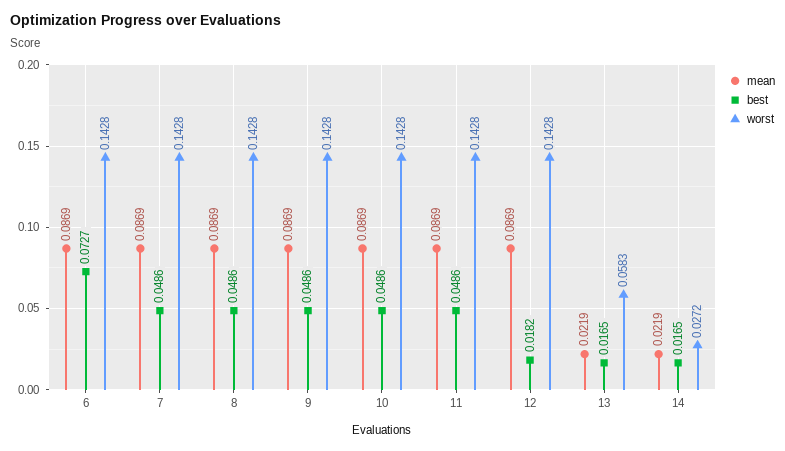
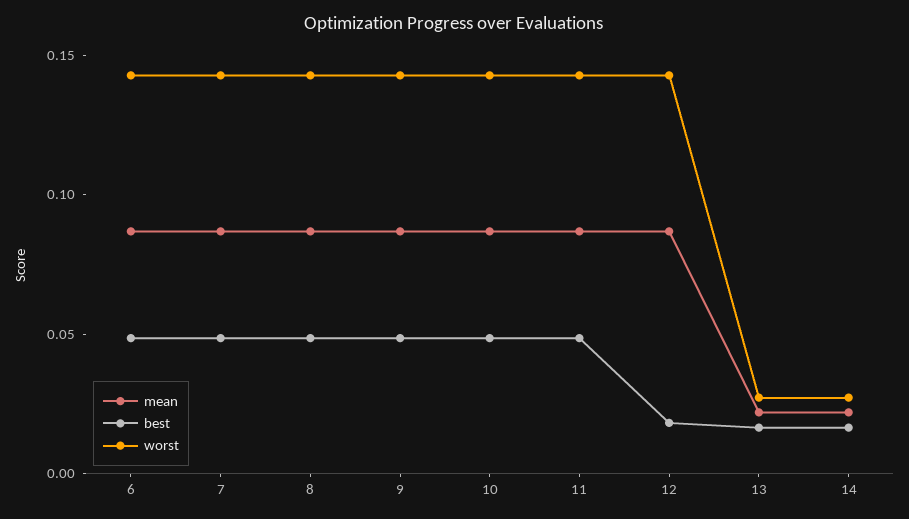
  {
    "mean": {
      "6": 0.0869,
      "7": 0.0869,
      "8": 0.0869,
      "9": 0.0869,
      "10": 0.0869,
      "11": 0.0869,
      "12": 0.0869,
      "13": 0.0219,
      "14": 0.0219
    },
    "best": {
-     "6": 0.0727,
+     "6": 0.05,
      "7": 0.0486,
      "8": 0.0486,
      "9": 0.0486,
      "10": 0.0486,
      "11": 0.0486,
      "12": 0.0182,
      "13": 0.0165,
      "14": 0.0165
    },
    "worst": {
      "6": 0.1428,
      "7": 0.1428,
      "8": 0.1428,
      "9": 0.1428,
      "10": 0.1428,
      "11": 0.1428,
      "12": 0.1428,
-     "13": 0.0583,
+     "13": 0.03,
      "14": 0.0272
    }
  }

